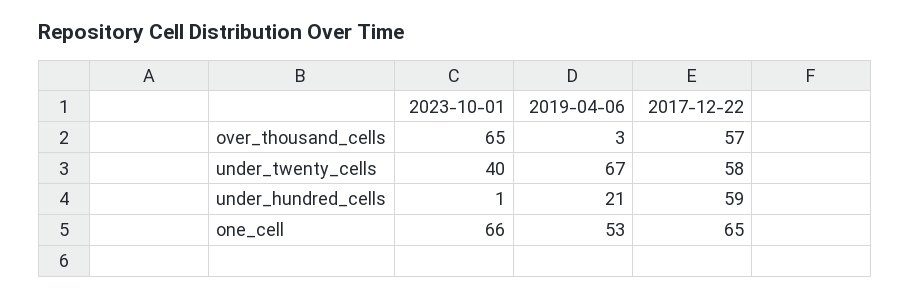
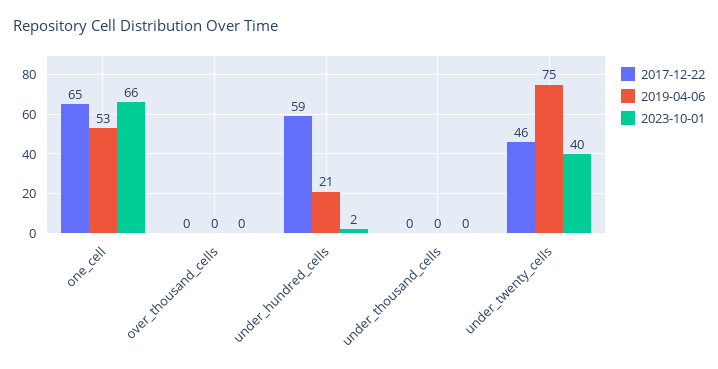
  {
    "2023-10-01": {
-     "over_thousand_cells": 65,
+     "over_thousand_cells": 0,
      "under_twenty_cells": 40,
-     "under_hundred_cells": 1,
+     "under_hundred_cells": 2,
-     "one_cell": 66
+     "one_cell": 66,
+     "under_thousand_cells": 0
    },
    "2019-04-06": {
-     "over_thousand_cells": 3,
+     "over_thousand_cells": 0,
-     "under_twenty_cells": 67,
+     "under_twenty_cells": 75,
      "under_hundred_cells": 21,
-     "one_cell": 53
+     "one_cell": 53,
+     "under_thousand_cells": 0
    },
    "2017-12-22": {
-     "over_thousand_cells": 57,
+     "over_thousand_cells": 0,
-     "under_twenty_cells": 58,
+     "under_twenty_cells": 46,
      "under_hundred_cells": 59,
-     "one_cell": 65
+     "one_cell": 65,
+     "under_thousand_cells": 0
    }
  }

